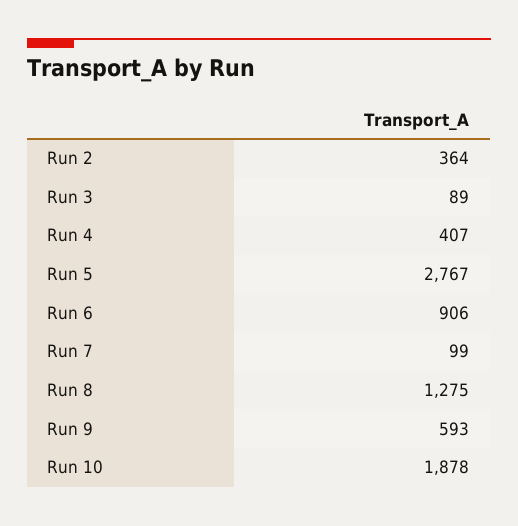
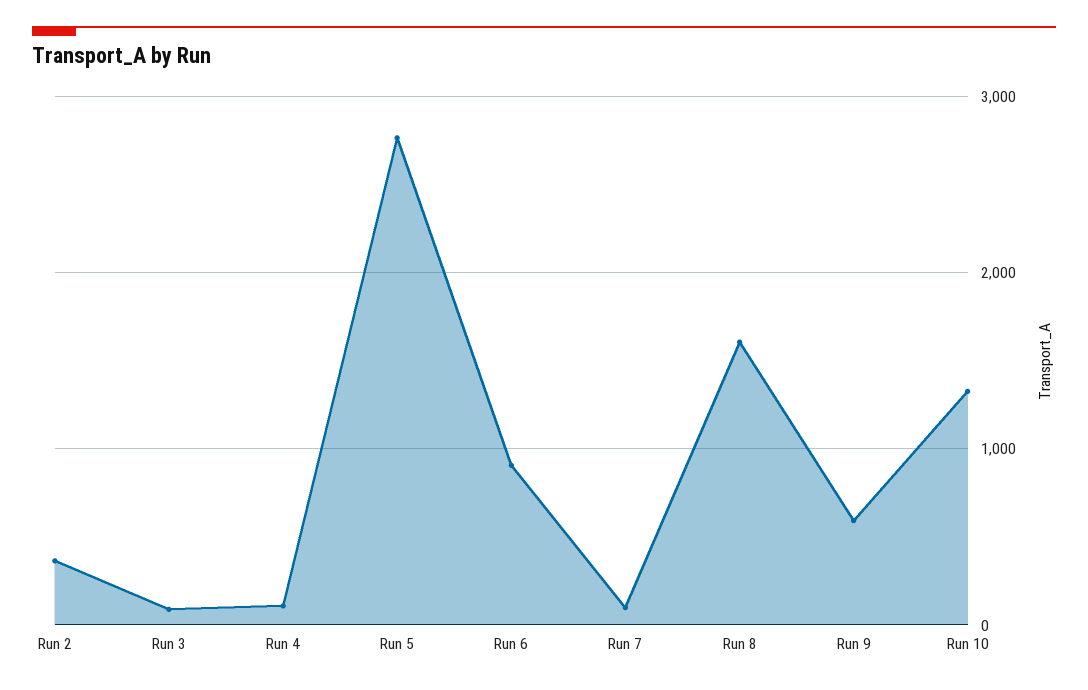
  {
    "Run 2": 364,
    "Run 3": 89,
-   "Run 4": 407,
+   "Run 4": 100,
    "Run 5": 2767,
    "Run 6": 906,
    "Run 7": 99,
-   "Run 8": 1275,
+   "Run 8": 1600,
    "Run 9": 593,
-   "Run 10": 1878
+   "Run 10": 1300
  }

